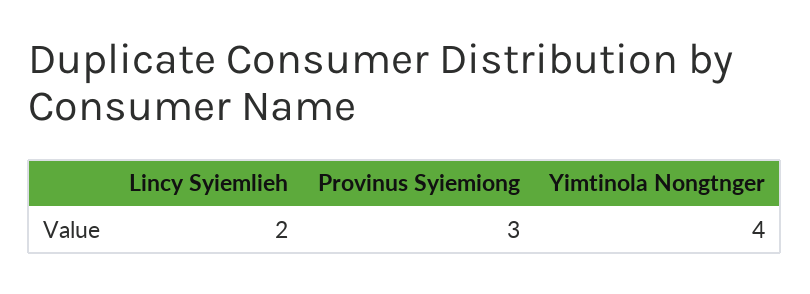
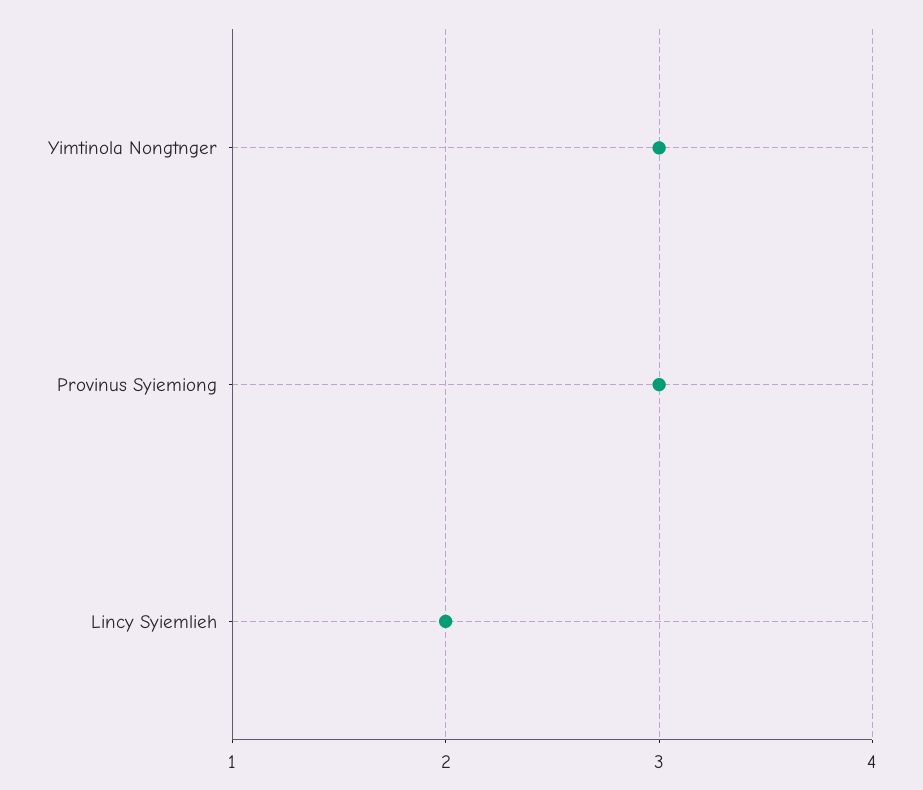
  {
    "Lincy Syiemlieh": 2,
    "Provinus Syiemiong": 3,
-   "Yimtinola Nongtnger": 4
+   "Yimtinola Nongtnger": 3
  }

